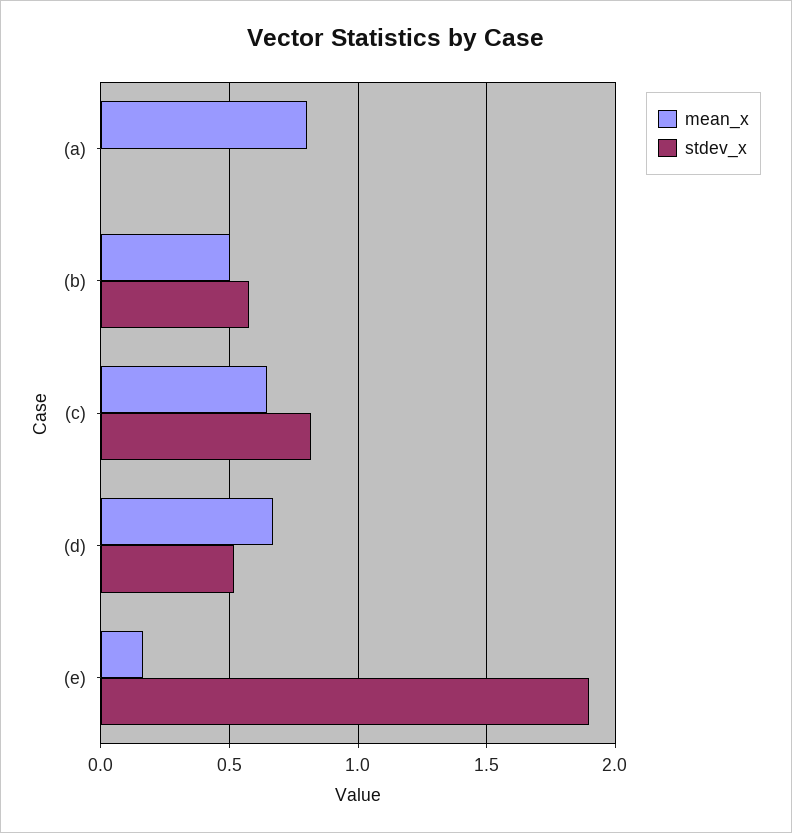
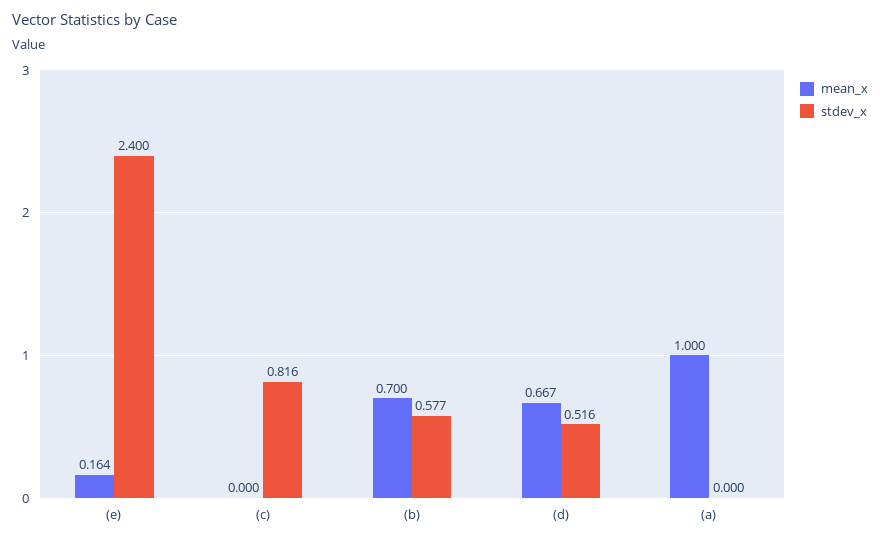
  {
    "mean_x": {
-     "(a)": 0.8,
+     "(a)": 1,
-     "(b)": 0.5,
+     "(b)": 0.7,
-     "(c)": 0.65,
+     "(c)": 0,
      "(d)": 0.667,
      "(e)": 0.164
    },
    "stdev_x": {
      "(a)": 0,
      "(b)": 0.577,
      "(c)": 0.816,
      "(d)": 0.516,
-     "(e)": 1.9
+     "(e)": 2.4
    }
  }

